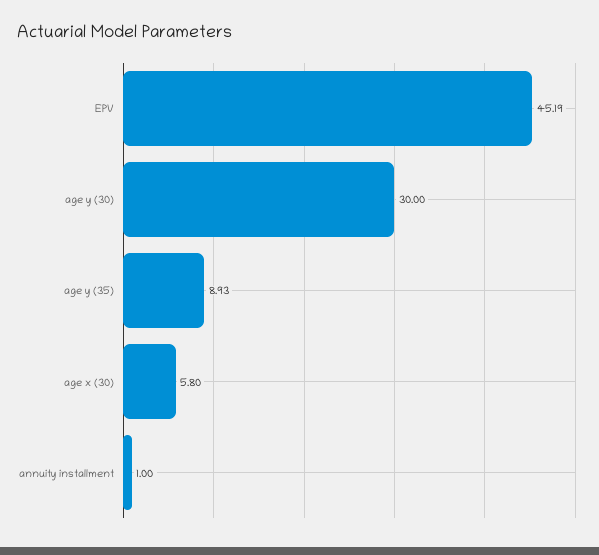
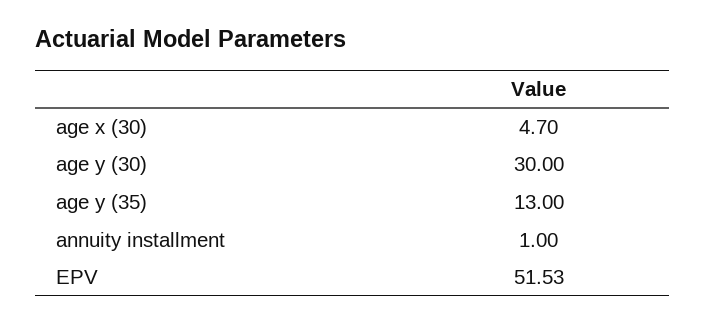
  {
-   "EPV": 45.19,
+   "EPV": 51.53,
    "age y (30)": 30,
-   "age y (35)": 8.93,
+   "age y (35)": 13,
-   "age x (30)": 5.8,
+   "age x (30)": 4.7,
    "annuity installment": 1
  }

